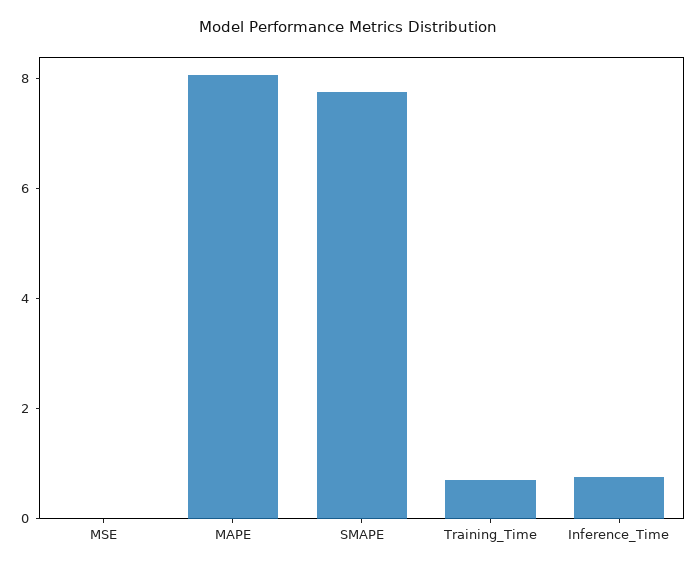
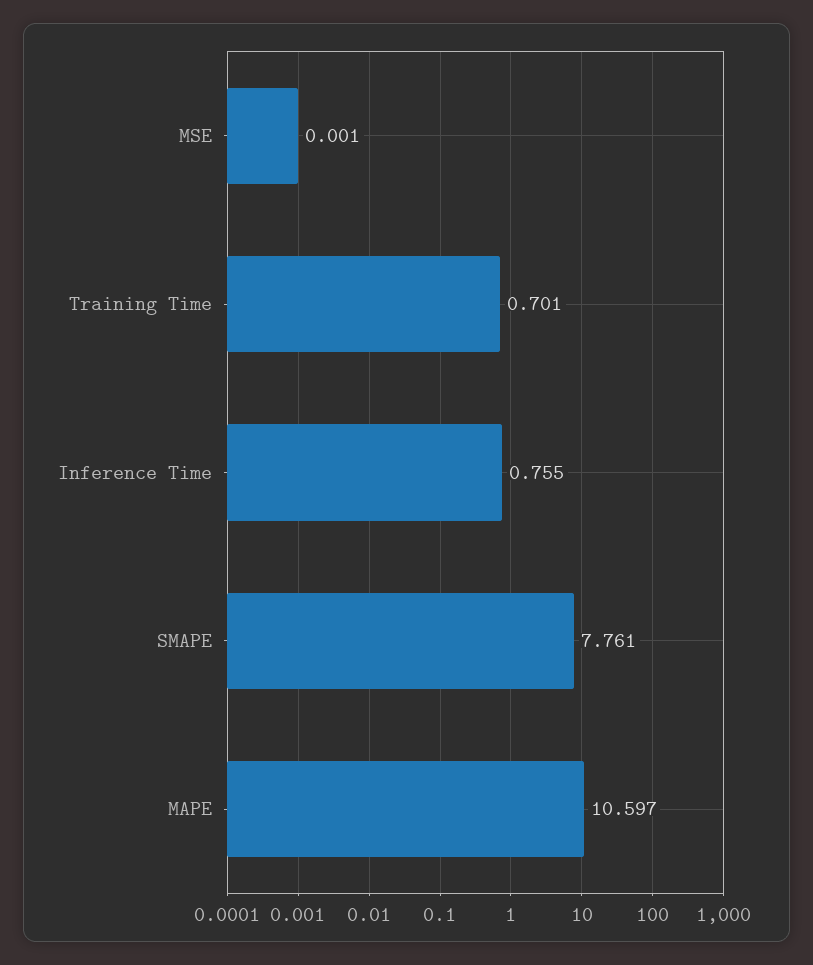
  {
    "MSE": 0.001,
-   "MAPE": 8,
+   "MAPE": 10.597,
    "SMAPE": 7.761,
    "Training_Time": 0.701,
    "Inference_Time": 0.755
  }

